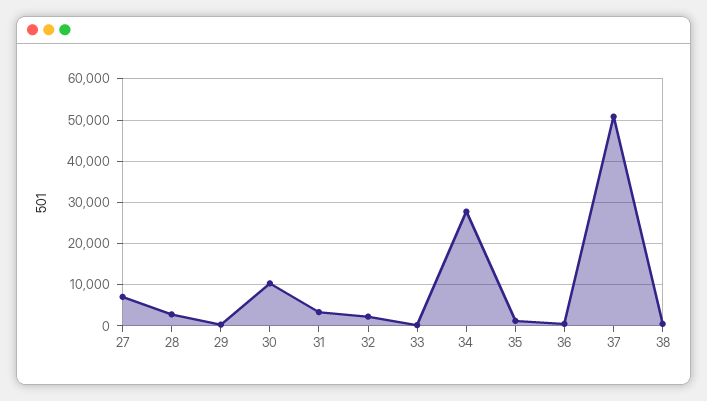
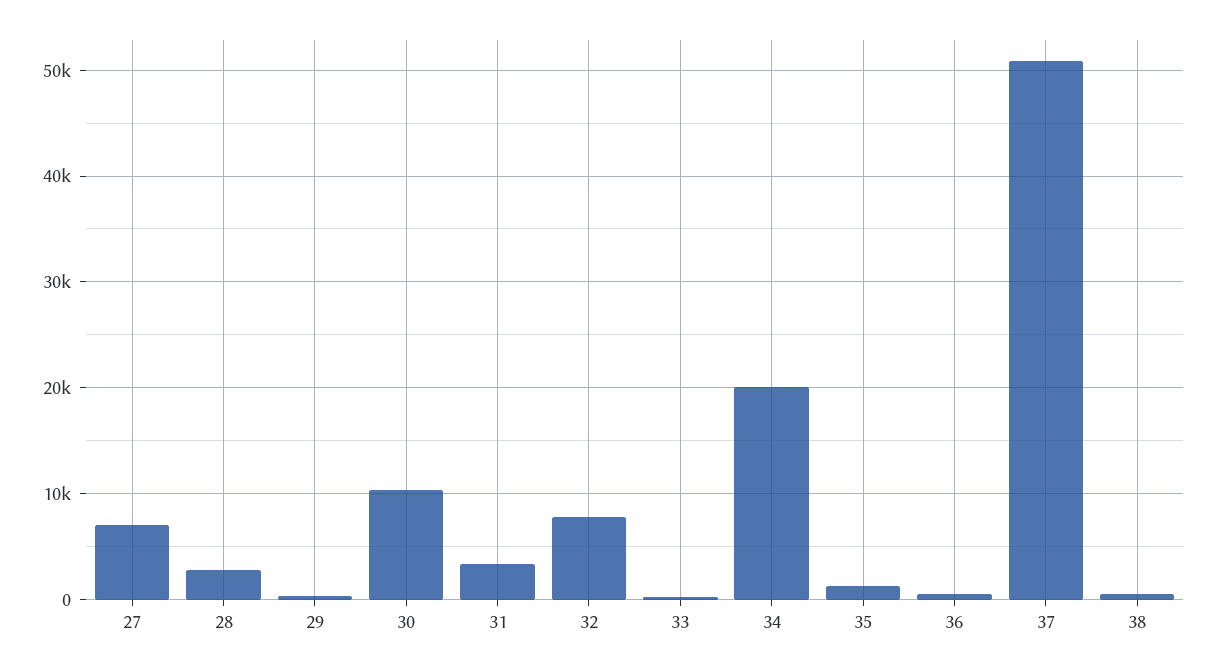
  {
    "27": 7000,
    "28": 3000,
    "29": 0,
    "30": 10000,
    "31": 3000,
-   "32": 2000,
+   "32": 8000,
    "33": 0,
-   "34": 28000,
+   "34": 20000,
    "35": 1000,
    "36": 1000,
    "37": 51000,
    "38": 1000
  }

